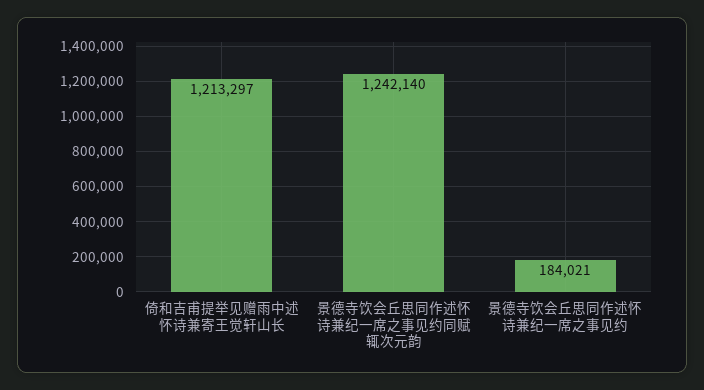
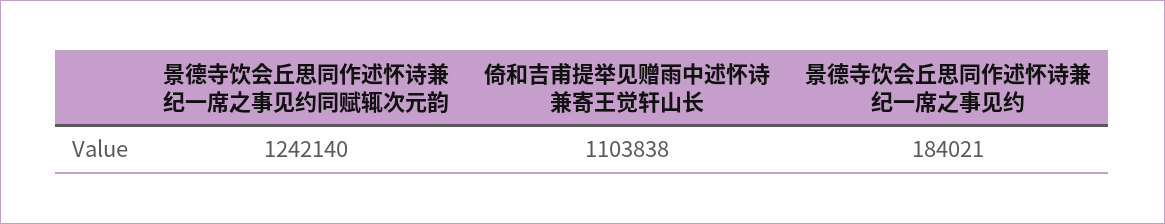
  {
-   "倚和吉甫提举见赠雨中述怀诗兼寄王觉轩山长": 1213297,
+   "倚和吉甫提举见赠雨中述怀诗兼寄王觉轩山长": 1103838,
    "景德寺饮会丘思同作述怀诗兼纪一席之事见约同赋辄次元韵": 1242140,
    "景德寺饮会丘思同作述怀诗兼纪一席之事见约": 184021
  }

